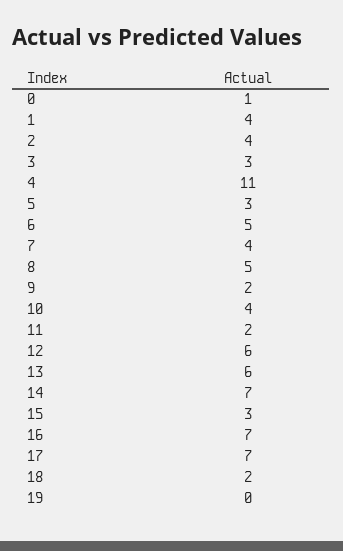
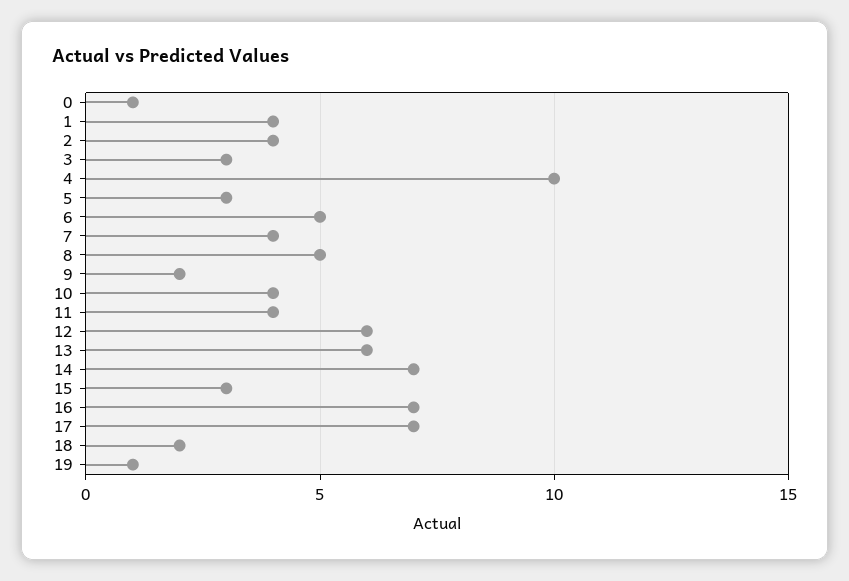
  {
    "0": 1,
    "1": 4,
    "2": 4,
    "3": 3,
-   "4": 11,
+   "4": 10,
    "5": 3,
    "6": 5,
    "7": 4,
    "8": 5,
    "9": 2,
    "10": 4,
-   "11": 2,
+   "11": 4,
    "12": 6,
    "13": 6,
    "14": 7,
    "15": 3,
    "16": 7,
    "17": 7,
    "18": 2,
-   "19": 0
+   "19": 1
  }

